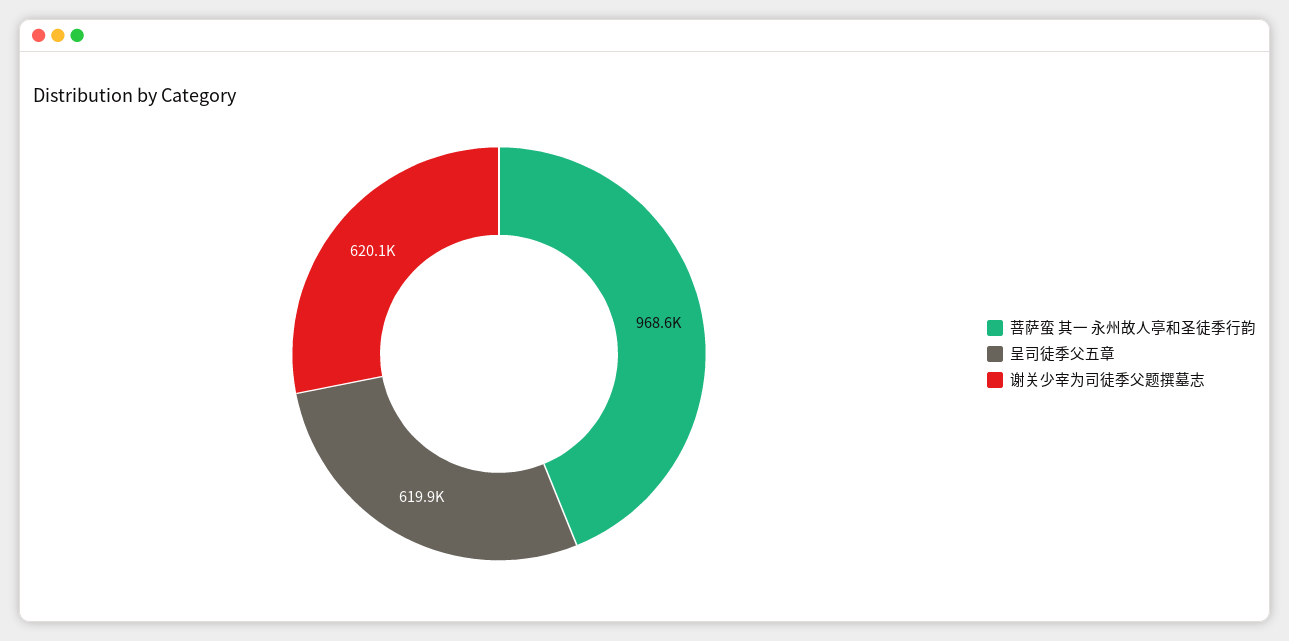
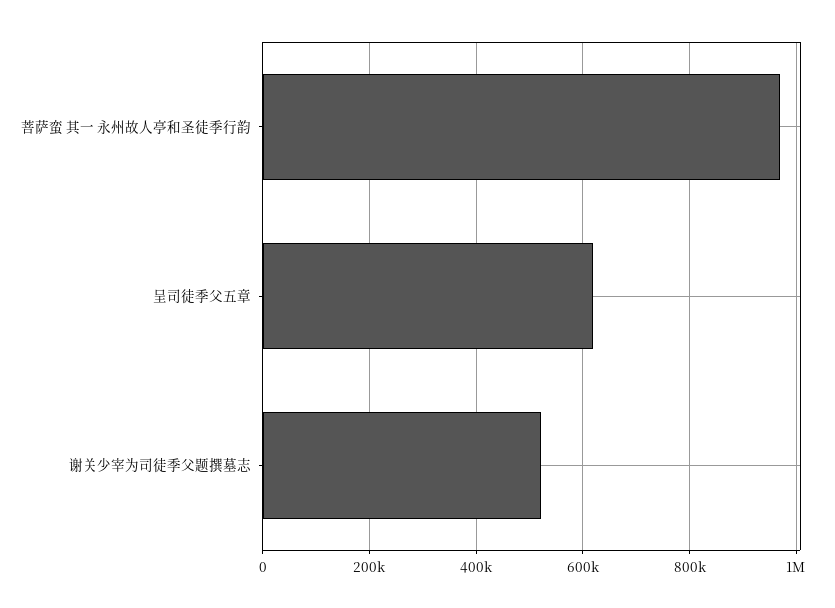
  {
    "菩萨蛮 其一 永州故人亭和圣徒季行韵": 968600,
    "呈司徒季父五章": 619900,
-   "谢关少宰为司徒季父题撰墓志": 620100
+   "谢关少宰为司徒季父题撰墓志": 520000
  }

